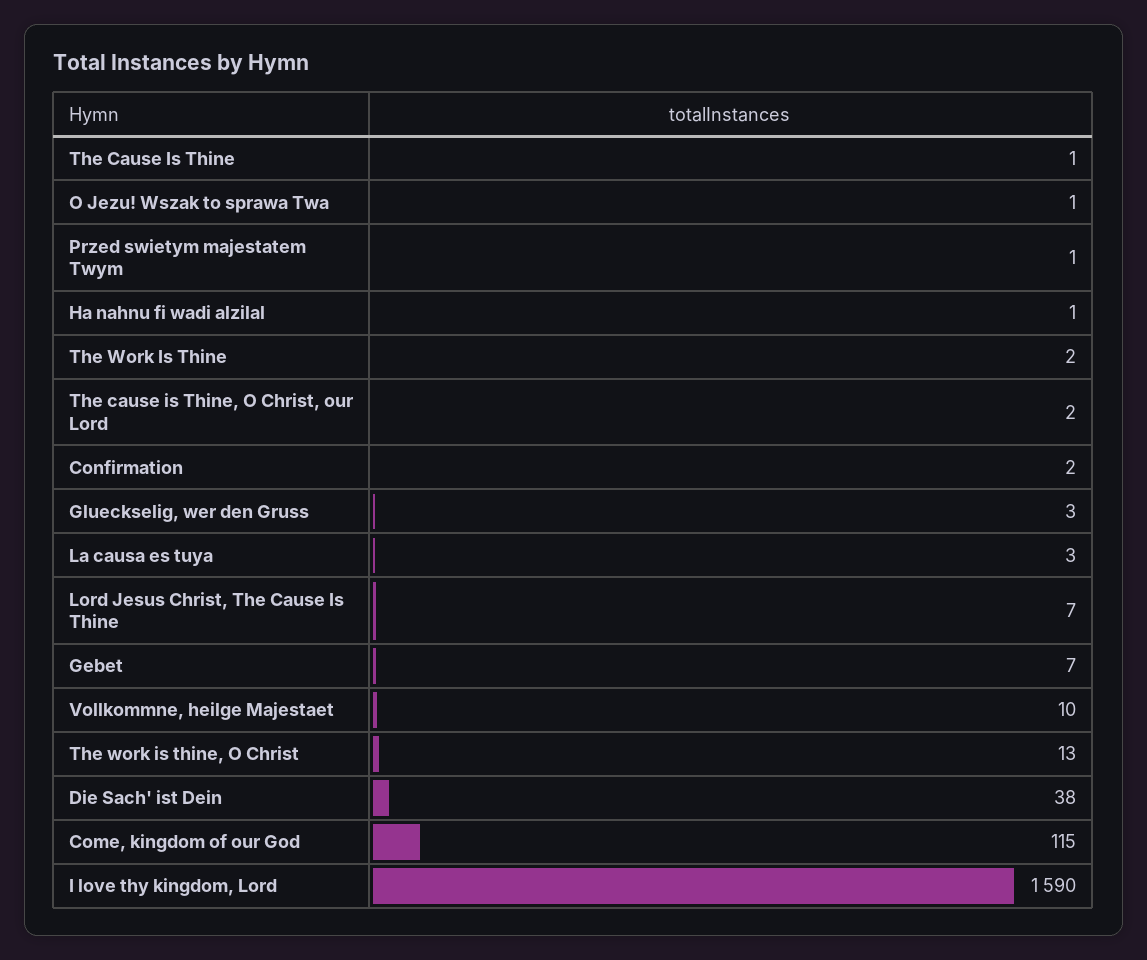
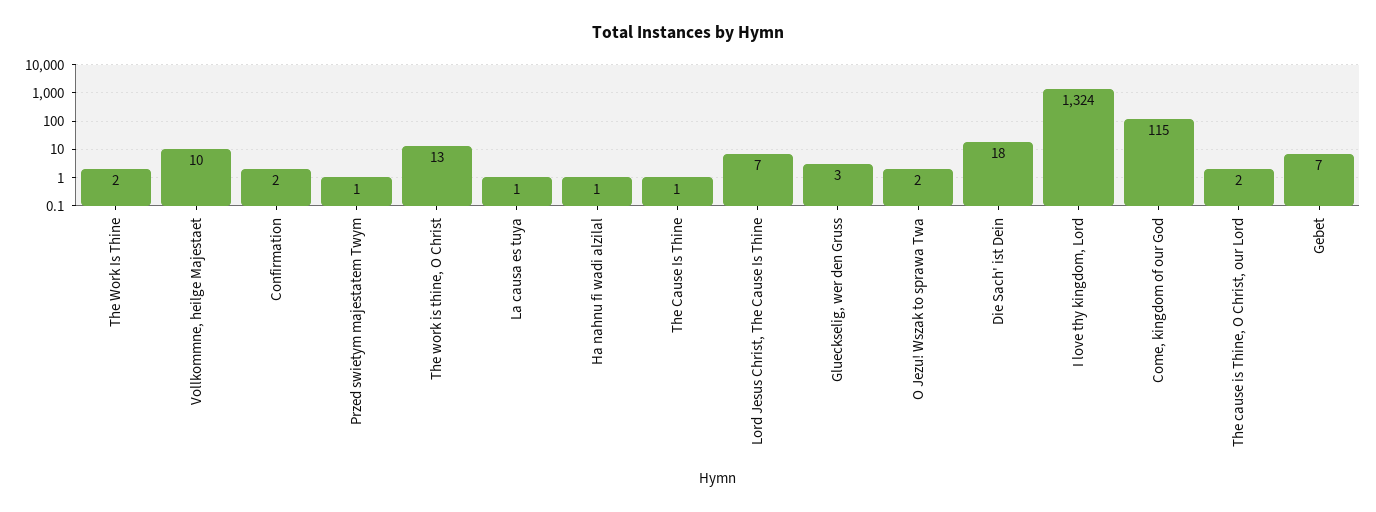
  {
    "The Cause Is Thine": 1,
-   "O Jezu! Wszak to sprawa Twa": 1,
+   "O Jezu! Wszak to sprawa Twa": 2,
    "Przed swietym majestatem Twym": 1,
    "Ha nahnu fi wadi alzilal": 1,
    "The Work Is Thine": 2,
    "The cause is Thine, O Christ, our Lord": 2,
    "Confirmation": 2,
    "Glueckselig, wer den Gruss": 3,
-   "La causa es tuya": 3,
+   "La causa es tuya": 1,
    "Lord Jesus Christ, The Cause Is Thine": 7,
    "Gebet": 7,
    "Vollkommne, heilge Majestaet": 10,
    "The work is thine, O Christ": 13,
-   "Die Sach' ist Dein": 38,
+   "Die Sach' ist Dein": 18,
    "Come, kingdom of our God": 115,
-   "I love thy kingdom, Lord": 1590
+   "I love thy kingdom, Lord": 1324
  }

